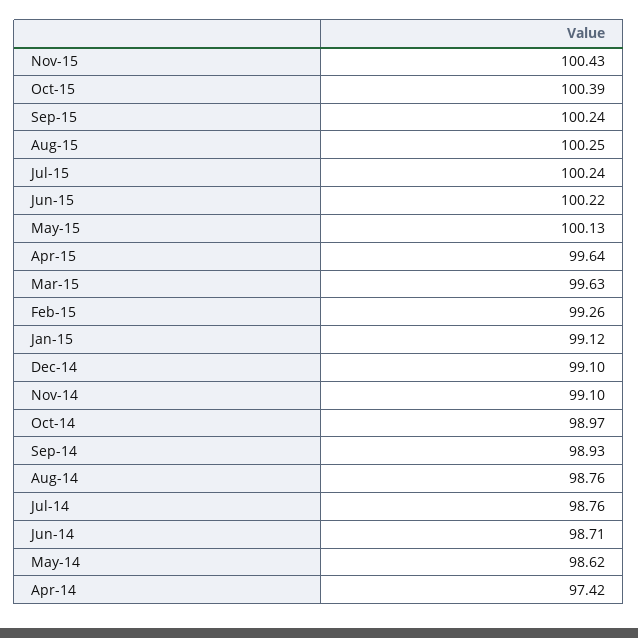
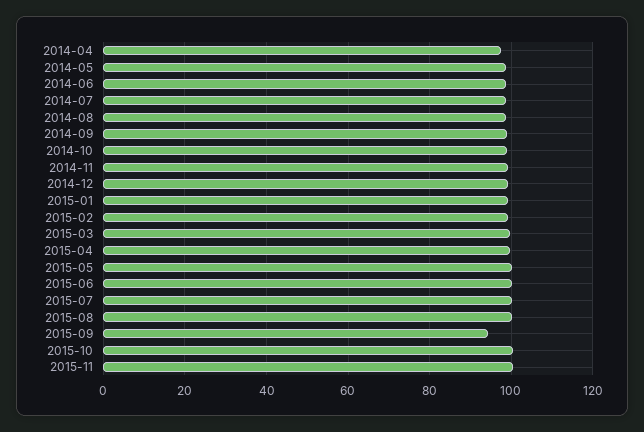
  {
    "Nov-15": 100.43,
    "Oct-15": 100.39,
-   "Sep-15": 100.24,
+   "Sep-15": 94,
    "Aug-15": 100.25,
    "Jul-15": 100.24,
    "Jun-15": 100.22,
    "May-15": 100.13,
    "Apr-15": 99.64,
    "Mar-15": 99.63,
    "Feb-15": 99.26,
    "Jan-15": 99.12,
    "Dec-14": 99.1,
    "Nov-14": 99.1,
    "Oct-14": 98.97,
    "Sep-14": 98.93,
    "Aug-14": 98.76,
    "Jul-14": 98.76,
    "Jun-14": 98.71,
    "May-14": 98.62,
    "Apr-14": 97.42
  }

